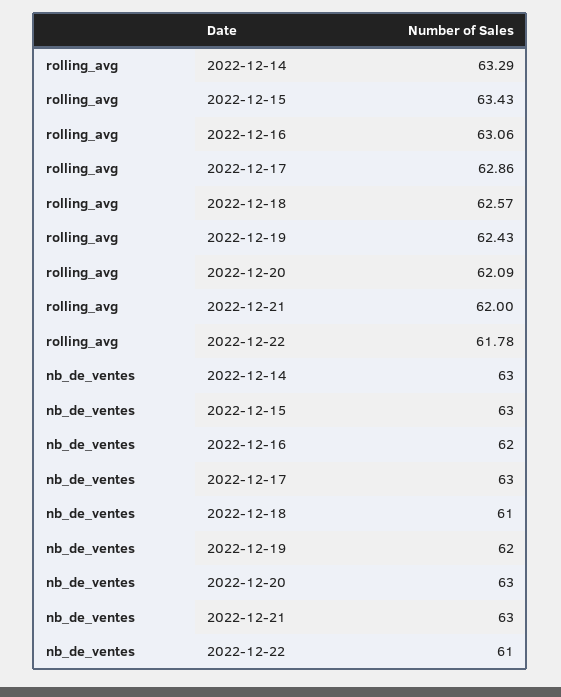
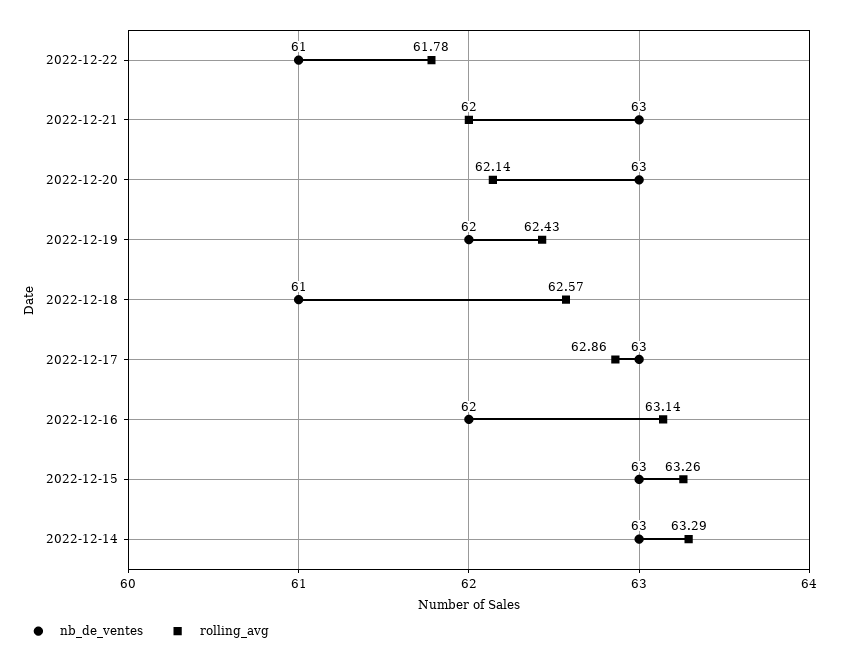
  {
    "rolling_avg": {
      "2022-12-14": 63.29,
-     "2022-12-15": 63.43,
+     "2022-12-15": 63.26,
-     "2022-12-16": 63.06,
+     "2022-12-16": 63.14,
      "2022-12-17": 62.86,
      "2022-12-18": 62.57,
      "2022-12-19": 62.43,
-     "2022-12-20": 62.09,
+     "2022-12-20": 62.14,
      "2022-12-21": 62,
      "2022-12-22": 61.78
    },
    "nb_de_ventes": {
      "2022-12-14": 63,
      "2022-12-15": 63,
      "2022-12-16": 62,
      "2022-12-17": 63,
      "2022-12-18": 61,
      "2022-12-19": 62,
      "2022-12-20": 63,
      "2022-12-21": 63,
      "2022-12-22": 61
    }
  }

